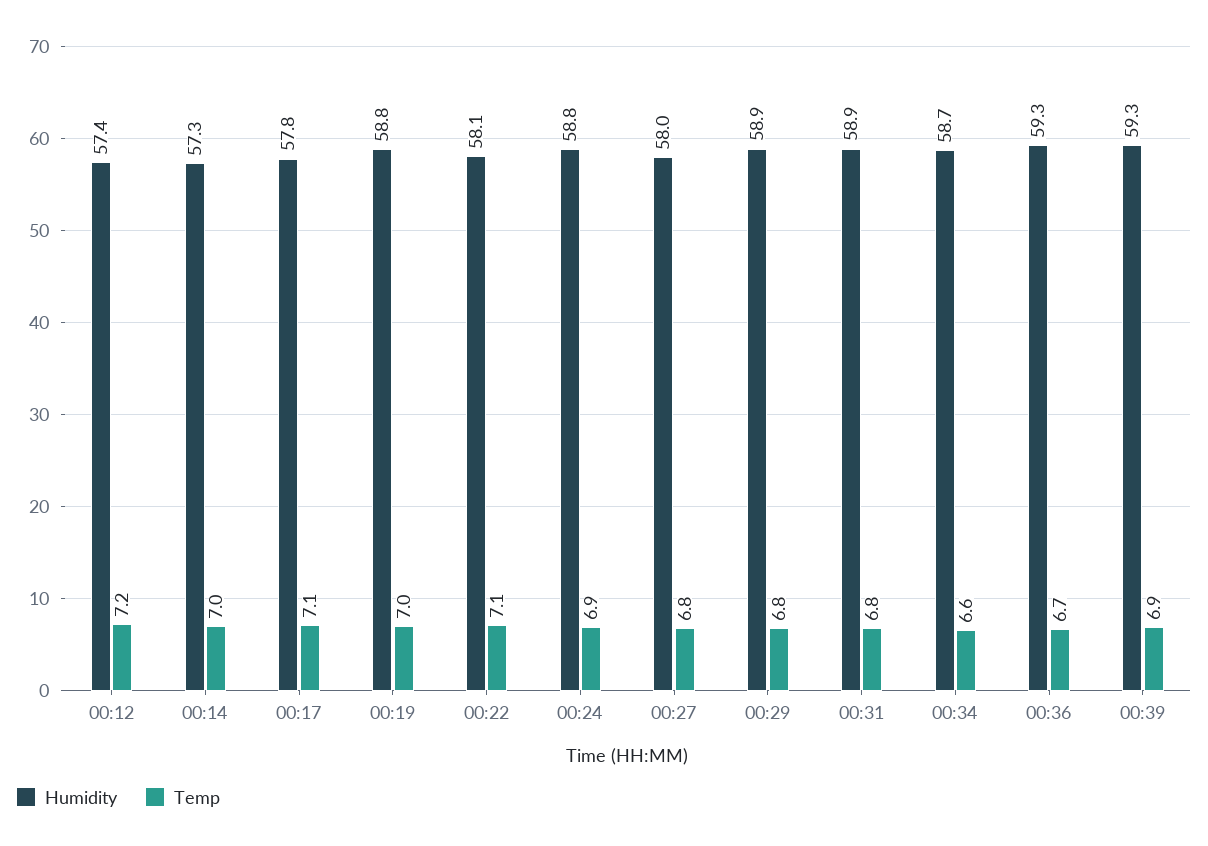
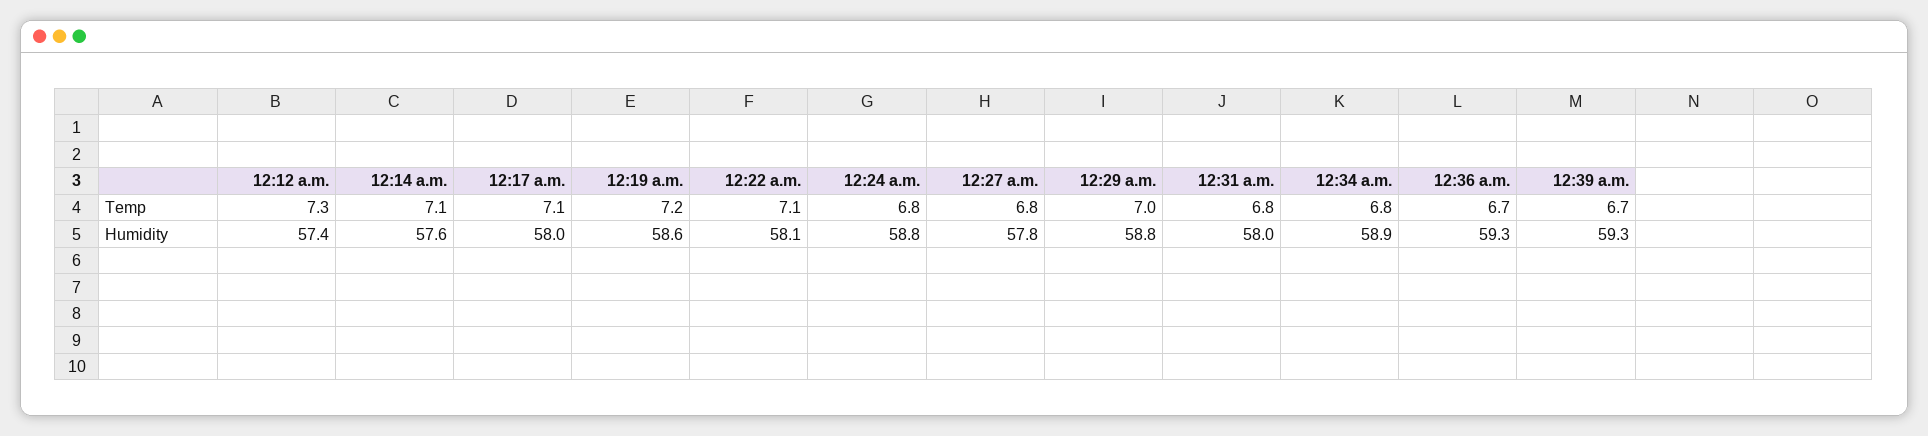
  {
    "Humidity": {
      "00:12": 57.4,
-     "00:14": 57.3,
+     "00:14": 57.6,
-     "00:17": 57.8,
+     "00:17": 58,
-     "00:19": 58.8,
+     "00:19": 58.6,
      "00:22": 58.1,
      "00:24": 58.8,
-     "00:27": 58,
+     "00:27": 57.8,
-     "00:29": 58.9,
+     "00:29": 58.8,
-     "00:31": 58.9,
+     "00:31": 58,
-     "00:34": 58.7,
+     "00:34": 58.9,
      "00:36": 59.3,
      "00:39": 59.3
    },
    "Temp": {
-     "00:12": 7.2,
+     "00:12": 7.3,
-     "00:14": 7,
+     "00:14": 7.1,
      "00:17": 7.1,
-     "00:19": 7,
+     "00:19": 7.2,
      "00:22": 7.1,
-     "00:24": 6.9,
+     "00:24": 6.8,
      "00:27": 6.8,
-     "00:29": 6.8,
+     "00:29": 7,
      "00:31": 6.8,
-     "00:34": 6.6,
+     "00:34": 6.8,
      "00:36": 6.7,
-     "00:39": 6.9
+     "00:39": 6.7
    }
  }

